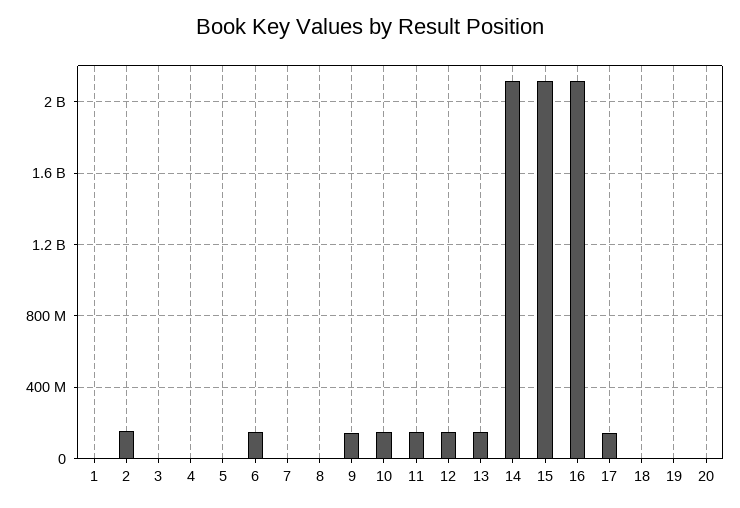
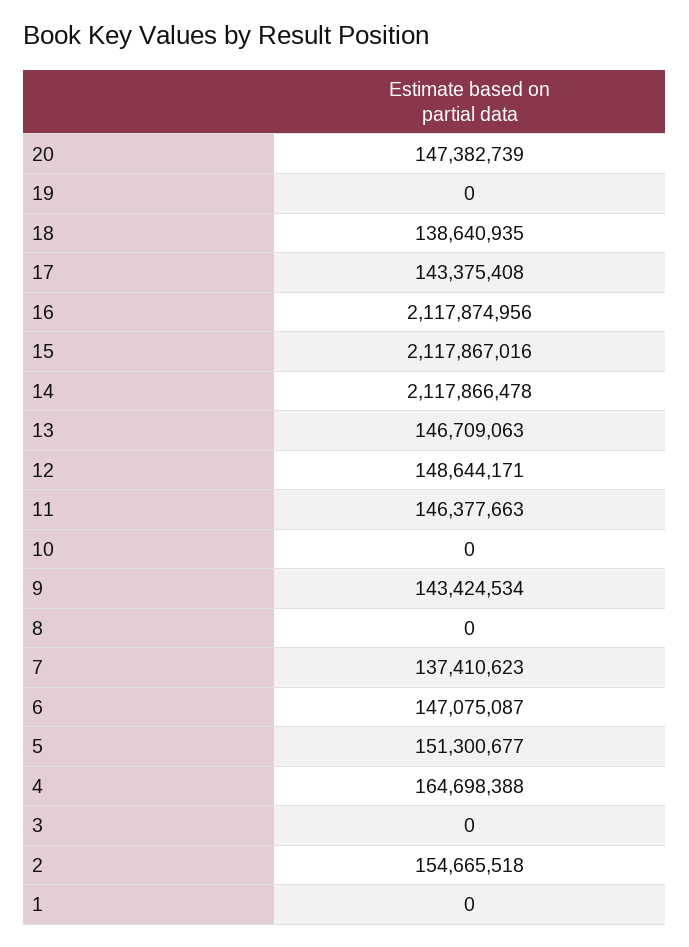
  {
    "1": 0,
    "2": 154665518,
    "3": 0,
-   "4": 0,
+   "4": 164698388,
-   "5": 0,
+   "5": 151300677,
    "6": 147075087,
-   "7": 0,
+   "7": 137410623,
    "8": 0,
    "9": 143424534,
-   "10": 150000000,
+   "10": 0,
    "11": 146377663,
    "12": 148644171,
    "13": 146709063,
    "14": 2117866478,
    "15": 2117867016,
    "16": 2117874956,
    "17": 143375408,
-   "18": 0,
+   "18": 138640935,
    "19": 0,
-   "20": 0
+   "20": 147382739
  }

